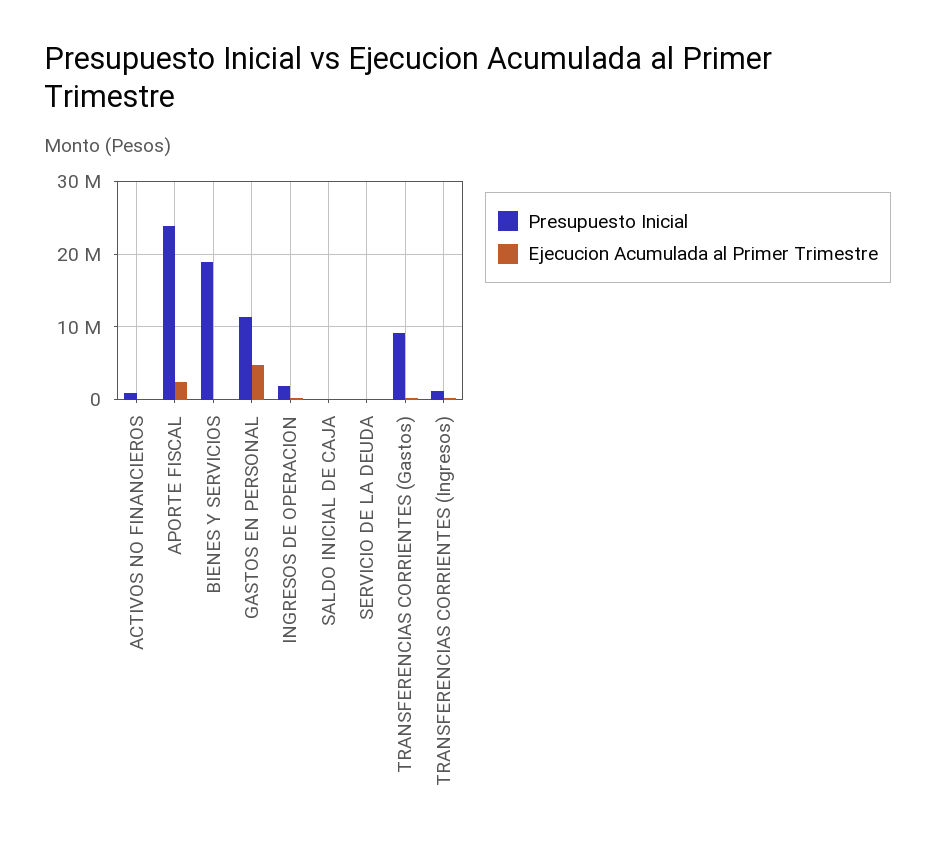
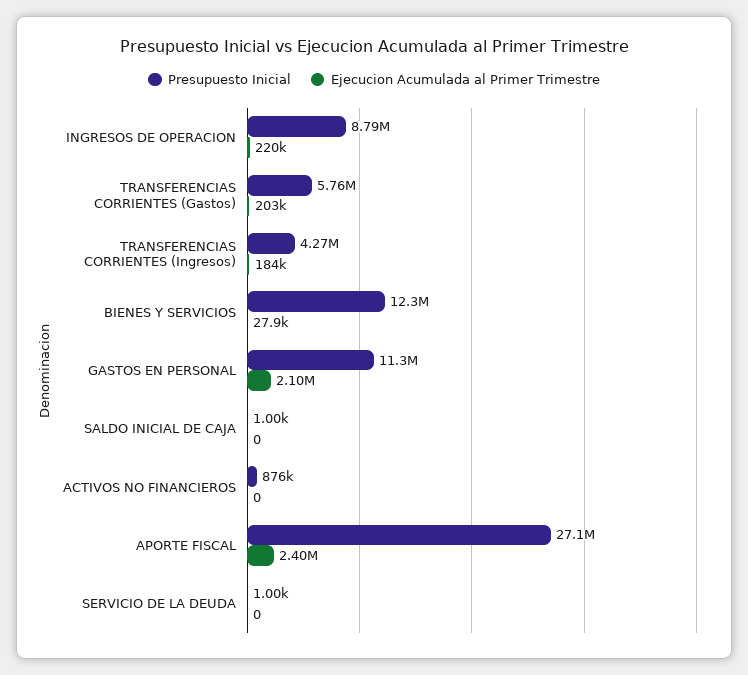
  {
    "Presupuesto Inicial": {
      "ACTIVOS NO FINANCIEROS": 876000,
-     "APORTE FISCAL": 24000000,
+     "APORTE FISCAL": 27100000,
-     "BIENES Y SERVICIOS": 19000000,
+     "BIENES Y SERVICIOS": 12300000,
      "GASTOS EN PERSONAL": 11300000,
-     "INGRESOS DE OPERACION": 2000000,
+     "INGRESOS DE OPERACION": 8790000,
      "SALDO INICIAL DE CAJA": 1000,
      "SERVICIO DE LA DEUDA": 1000,
-     "TRANSFERENCIAS CORRIENTES (Gastos)": 9000000,
+     "TRANSFERENCIAS CORRIENTES (Gastos)": 5760000,
-     "TRANSFERENCIAS CORRIENTES (Ingresos)": 1000000
+     "TRANSFERENCIAS CORRIENTES (Ingresos)": 4270000
    },
    "Ejecucion Acumulada al Primer Trimestre": {
      "ACTIVOS NO FINANCIEROS": 0,
      "APORTE FISCAL": 2400000,
      "BIENES Y SERVICIOS": 27900,
-     "GASTOS EN PERSONAL": 5000000,
+     "GASTOS EN PERSONAL": 2100000,
      "INGRESOS DE OPERACION": 220000,
      "SALDO INICIAL DE CAJA": 0,
      "SERVICIO DE LA DEUDA": 0,
      "TRANSFERENCIAS CORRIENTES (Gastos)": 203000,
      "TRANSFERENCIAS CORRIENTES (Ingresos)": 184000
    }
  }

